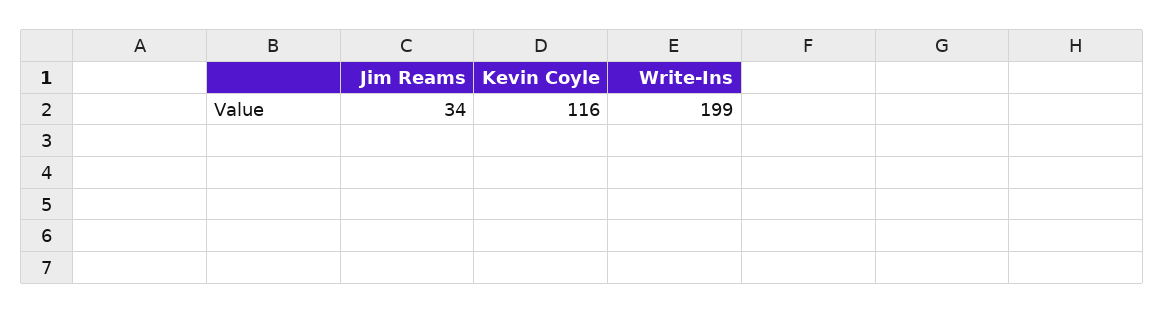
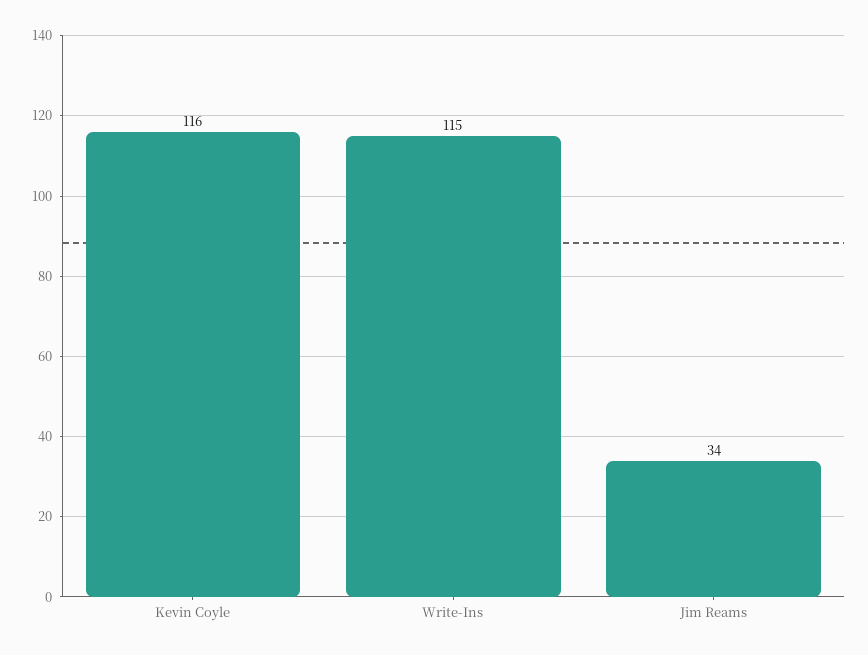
  {
    "Jim Reams": 34,
    "Kevin Coyle": 116,
-   "Write-Ins": 199
+   "Write-Ins": 115
  }

